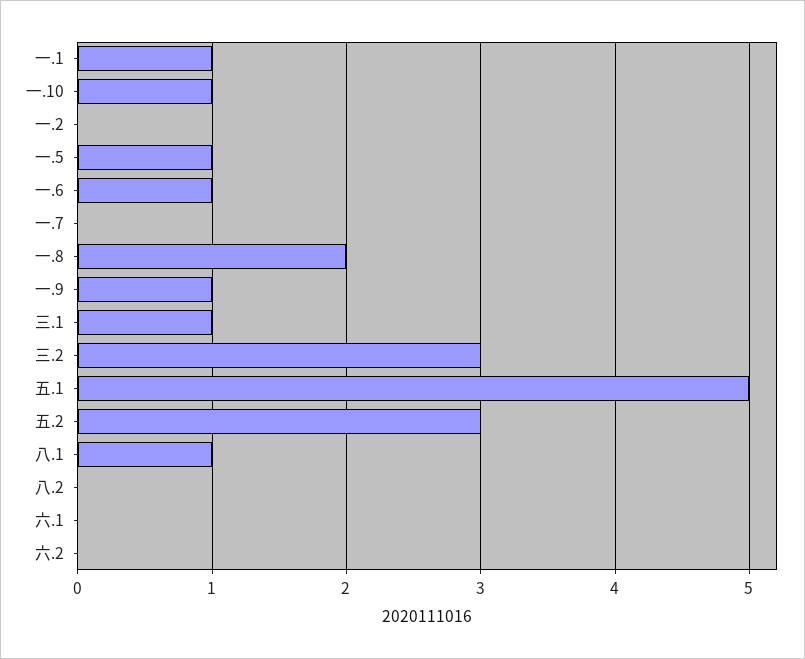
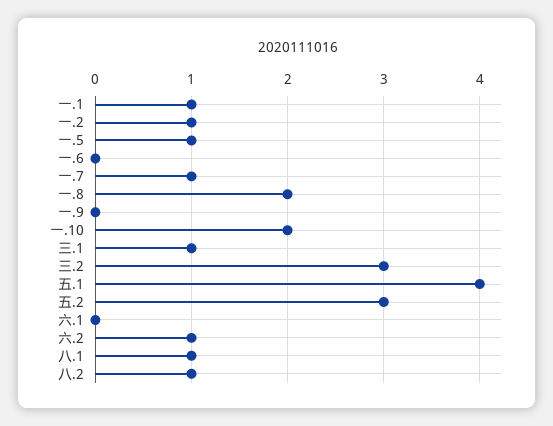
  {
    "一.1": 1,
-   "一.10": 1,
+   "一.10": 2,
-   "一.2": 0,
+   "一.2": 1,
    "一.5": 1,
-   "一.6": 1,
+   "一.6": 0,
-   "一.7": 0,
+   "一.7": 1,
    "一.8": 2,
-   "一.9": 1,
+   "一.9": 0,
    "三.1": 1,
    "三.2": 3,
-   "五.1": 5,
+   "五.1": 4,
    "五.2": 3,
    "八.1": 1,
-   "八.2": 0,
+   "八.2": 1,
    "六.1": 0,
-   "六.2": 0
+   "六.2": 1
  }

